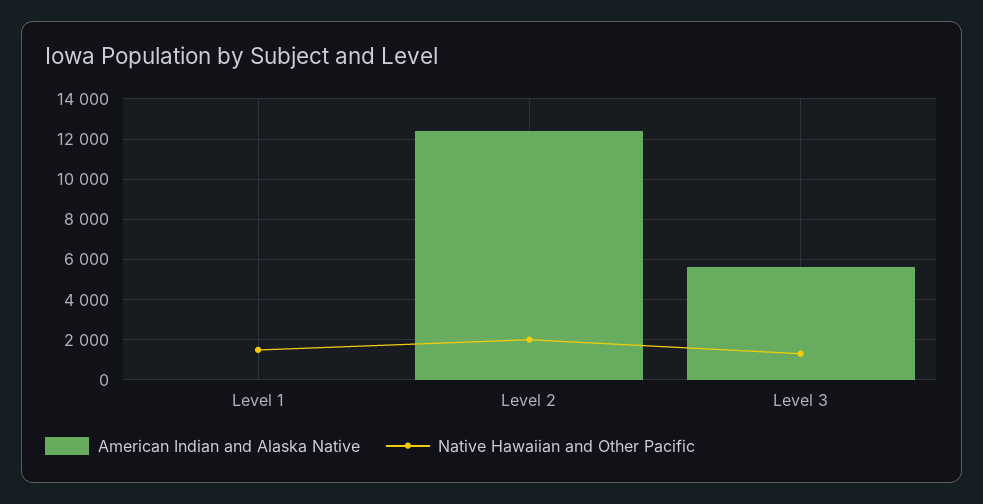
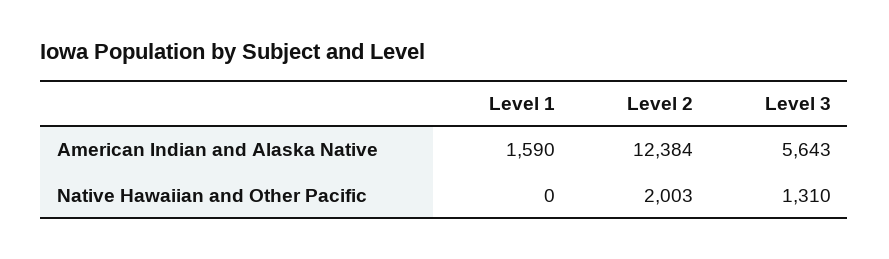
  {
    "American Indian and Alaska Native": {
-     "Level 1": 0,
+     "Level 1": 1590,
      "Level 2": 12384,
      "Level 3": 5643
    },
    "Native Hawaiian and Other Pacific": {
-     "Level 1": 1500,
+     "Level 1": 0,
      "Level 2": 2003,
      "Level 3": 1310
    }
  }

